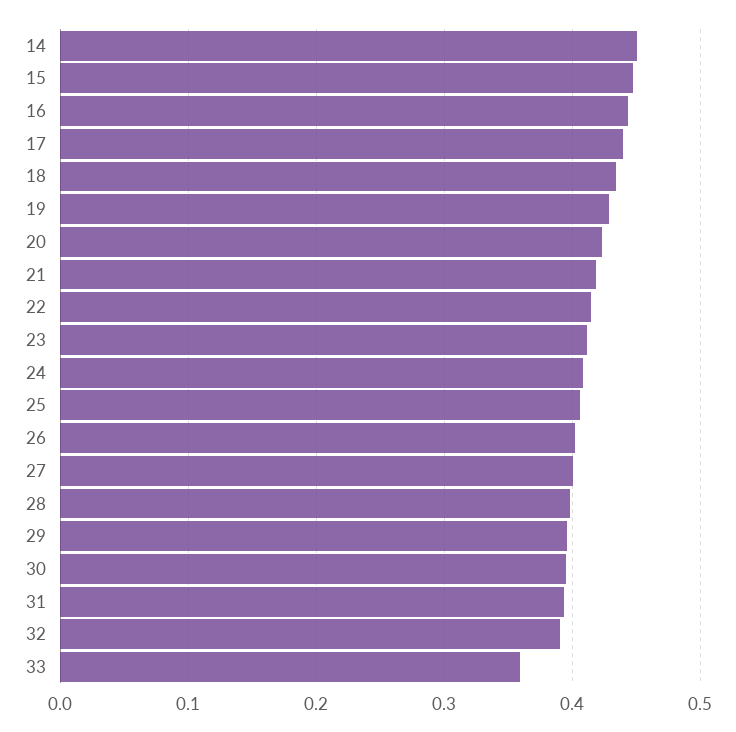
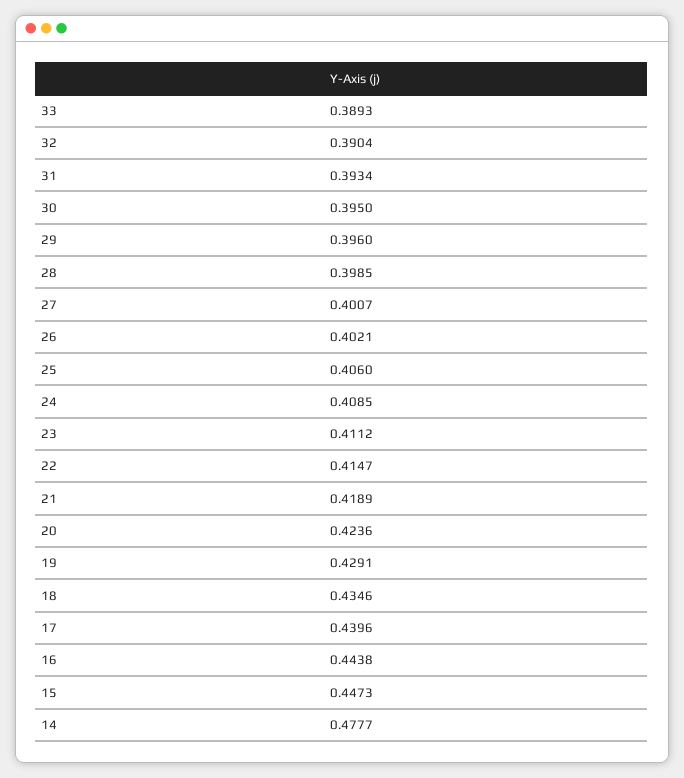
  {
-   "14": 0.45,
+   "14": 0.4777,
    "15": 0.4473,
    "16": 0.4438,
    "17": 0.4396,
    "18": 0.4346,
    "19": 0.4291,
    "20": 0.4236,
    "21": 0.4189,
    "22": 0.4147,
    "23": 0.4112,
    "24": 0.4085,
    "25": 0.406,
    "26": 0.4021,
    "27": 0.4007,
    "28": 0.3985,
    "29": 0.396,
    "30": 0.395,
    "31": 0.3934,
    "32": 0.3904,
-   "33": 0.36
+   "33": 0.3893
  }

